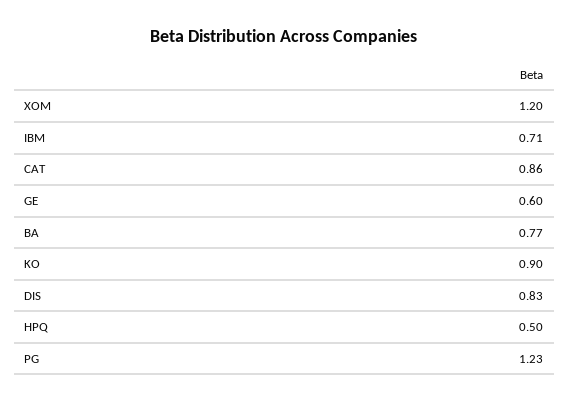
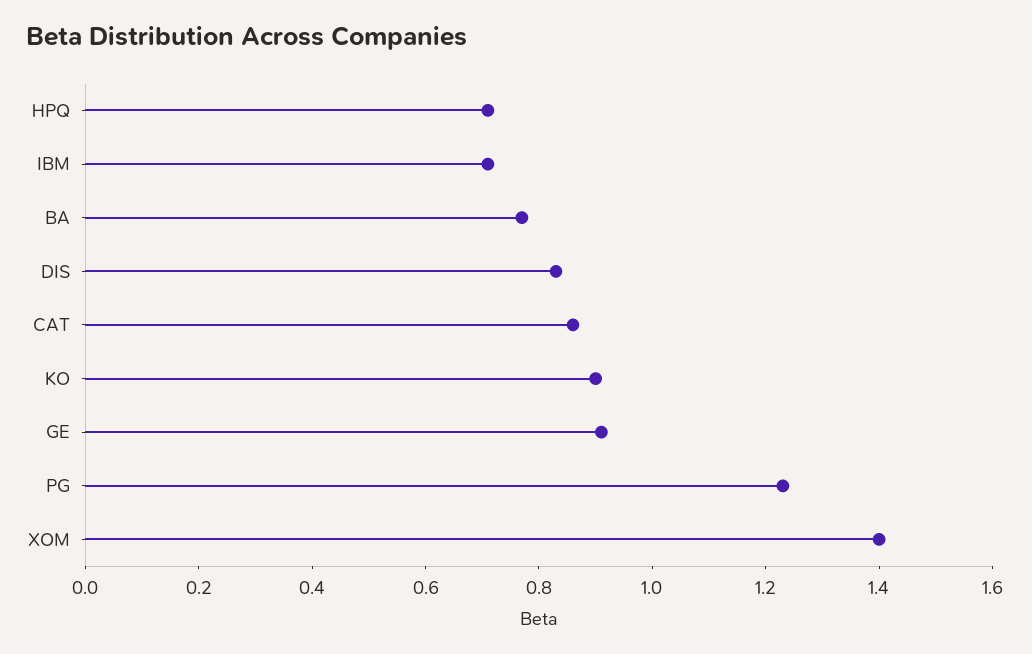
  {
-   "XOM": 1.2,
+   "XOM": 1.4,
    "IBM": 0.71,
    "CAT": 0.86,
-   "GE": 0.6,
+   "GE": 0.9,
    "BA": 0.77,
    "KO": 0.9,
    "DIS": 0.83,
-   "HPQ": 0.5,
+   "HPQ": 0.7,
    "PG": 1.23
  }

